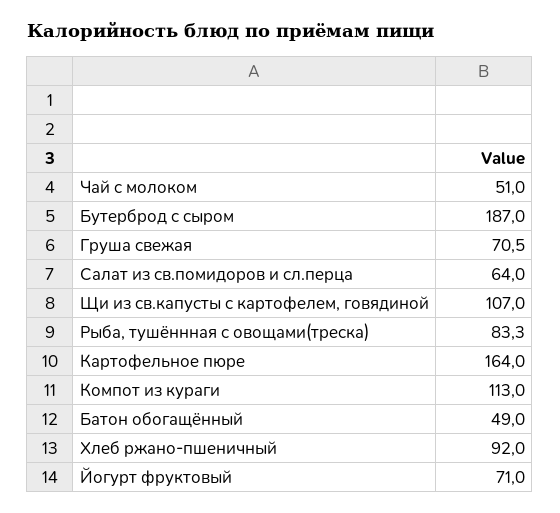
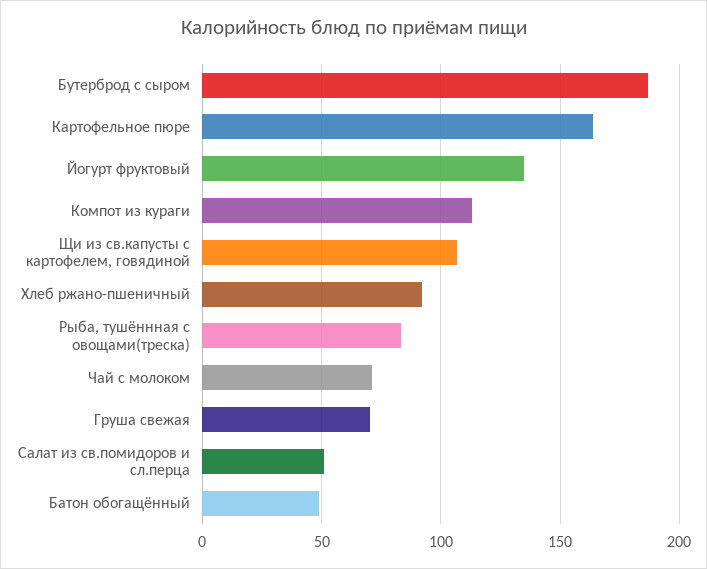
  {
-   "Чай с молоком": 51,
+   "Чай с молоком": 70,
    "Бутерброд с сыром": 187,
    "Груша свежая": 70.5,
-   "Салат из св.помидоров и сл.перца": 64,
+   "Салат из св.помидоров и сл.перца": 50,
    "Щи из св.капусты с картофелем, говядиной": 107,
    "Рыба, тушённная с овощами(треска)": 83.3,
    "Картофельное пюре": 164,
    "Компот из кураги": 113,
    "Батон обогащённый": 49,
    "Хлеб ржано-пшеничный": 92,
-   "Йогурт фруктовый": 71
+   "Йогурт фруктовый": 135
  }

